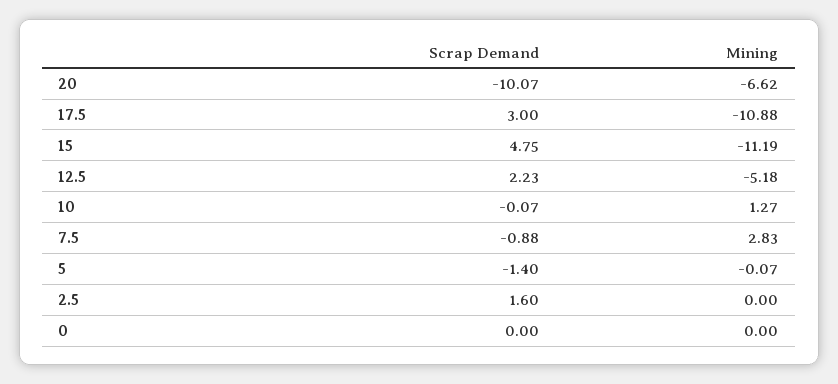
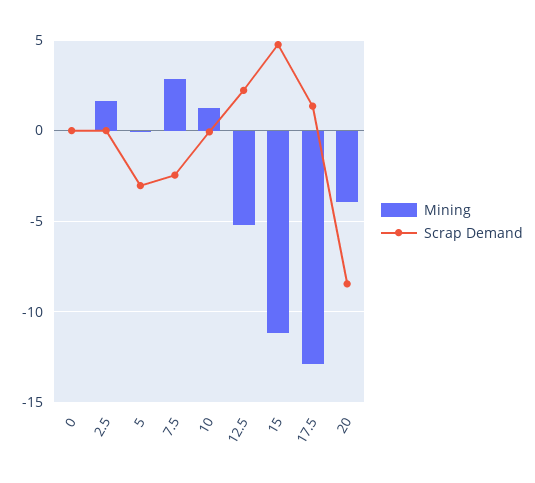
  {
    "Scrap Demand": {
-     "20": -10.07,
+     "20": -8.5,
-     "17.5": 3,
+     "17.5": 1.5,
      "15": 4.75,
      "12.5": 2.23,
      "10": -0.07,
-     "7.5": -0.88,
+     "7.5": -2.5,
-     "5": -1.4,
+     "5": -3,
-     "2.5": 1.6,
+     "2.5": 0,
      "0": 0
    },
    "Mining": {
-     "20": -6.62,
+     "20": -4,
-     "17.5": -10.88,
+     "17.5": -13,
      "15": -11.19,
      "12.5": -5.18,
      "10": 1.27,
      "7.5": 2.83,
      "5": -0.07,
-     "2.5": 0,
+     "2.5": 1.5,
      "0": 0
    }
  }

